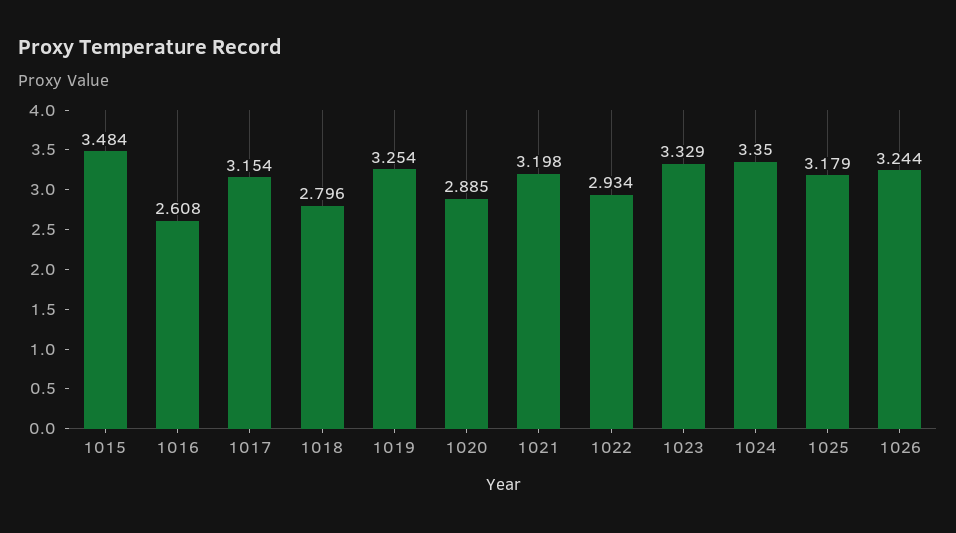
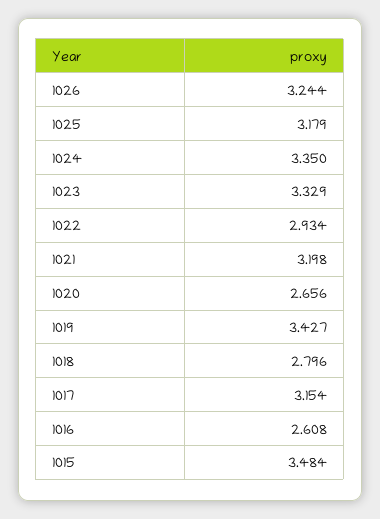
  {
    "1015": 3.484,
    "1016": 2.608,
    "1017": 3.154,
    "1018": 2.796,
-   "1019": 3.254,
+   "1019": 3.427,
-   "1020": 2.885,
+   "1020": 2.656,
    "1021": 3.198,
    "1022": 2.934,
    "1023": 3.329,
    "1024": 3.35,
    "1025": 3.179,
    "1026": 3.244
  }

